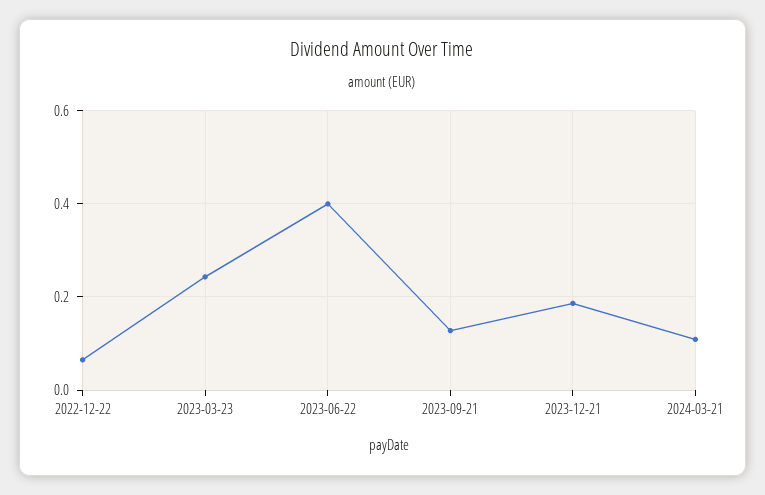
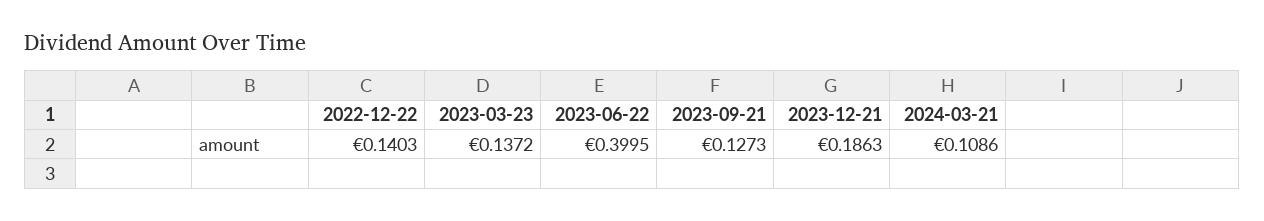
  {
-   "2022-12-22": 0.06,
+   "2022-12-22": 0.1403,
-   "2023-03-23": 0.24,
+   "2023-03-23": 0.1372,
    "2023-06-22": 0.3995,
    "2023-09-21": 0.1273,
    "2023-12-21": 0.1863,
    "2024-03-21": 0.1086
  }

